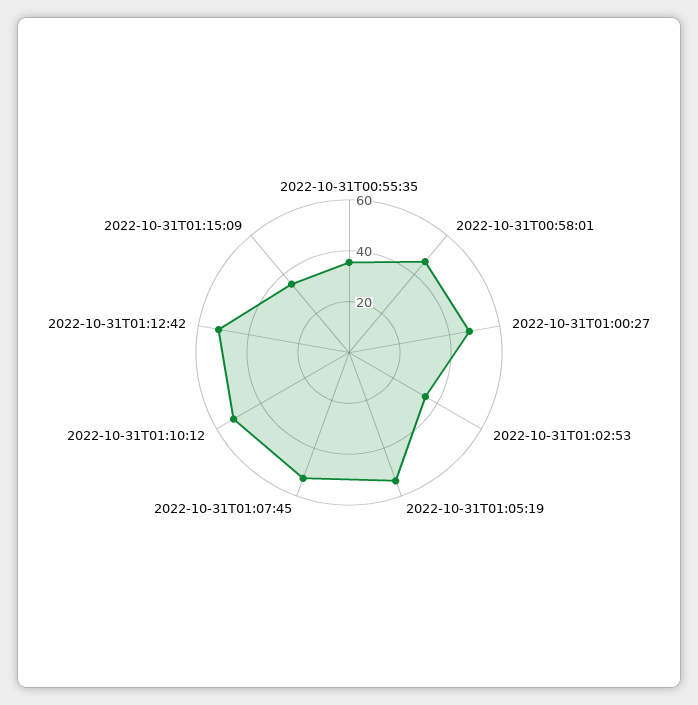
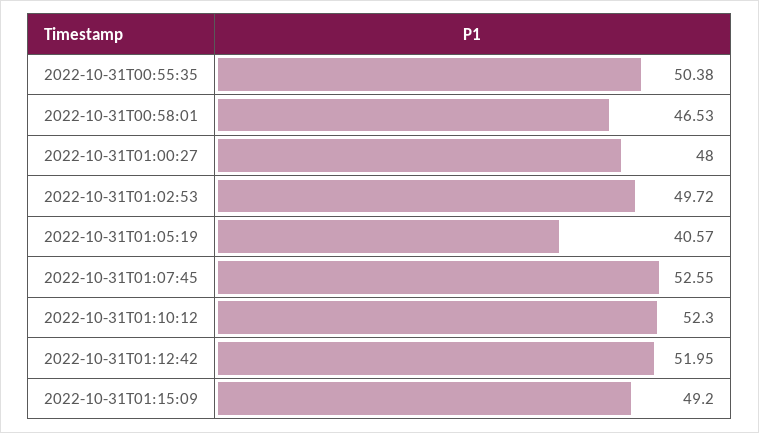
  {
-   "2022-10-31T00:55:35": 35,
+   "2022-10-31T00:55:35": 50.38,
    "2022-10-31T00:58:01": 46.53,
    "2022-10-31T01:00:27": 48,
-   "2022-10-31T01:02:53": 35,
+   "2022-10-31T01:02:53": 49.72,
-   "2022-10-31T01:05:19": 55,
+   "2022-10-31T01:05:19": 40.57,
    "2022-10-31T01:07:45": 52.55,
    "2022-10-31T01:10:12": 52.3,
    "2022-10-31T01:12:42": 51.95,
-   "2022-10-31T01:15:09": 35
+   "2022-10-31T01:15:09": 49.2
  }

